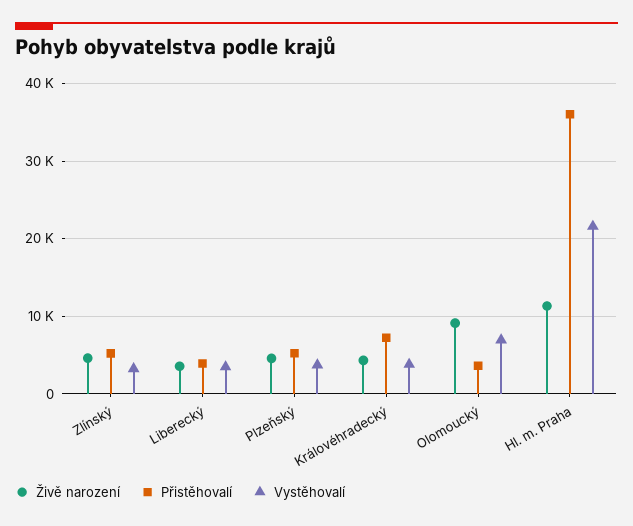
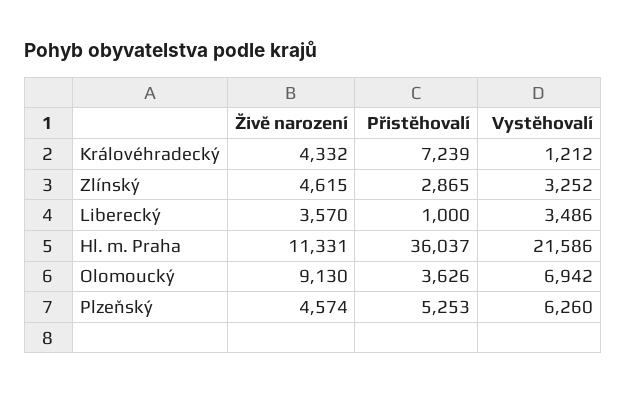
  {
    "Živě narození": {
      "Zlínský": 4615,
      "Liberecký": 3570,
      "Plzeňský": 4574,
      "Královéhradecký": 4332,
      "Olomoucký": 9130,
      "Hl. m. Praha": 11331
    },
    "Přistěhovalí": {
-     "Zlínský": 5000,
+     "Zlínský": 2865,
-     "Liberecký": 4000,
+     "Liberecký": 1000,
      "Plzeňský": 5253,
      "Královéhradecký": 7239,
      "Olomoucký": 3626,
      "Hl. m. Praha": 36037
    },
    "Vystěhovalí": {
      "Zlínský": 3252,
      "Liberecký": 3486,
-     "Plzeňský": 4000,
+     "Plzeňský": 6260,
-     "Královéhradecký": 4000,
+     "Královéhradecký": 1212,
      "Olomoucký": 6942,
      "Hl. m. Praha": 21586
    }
  }

